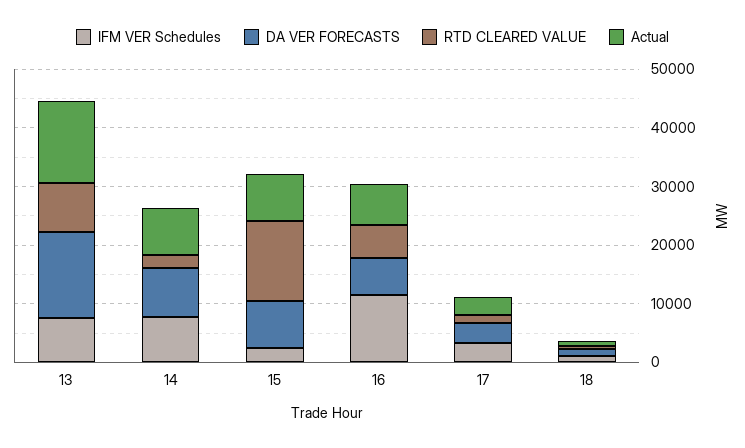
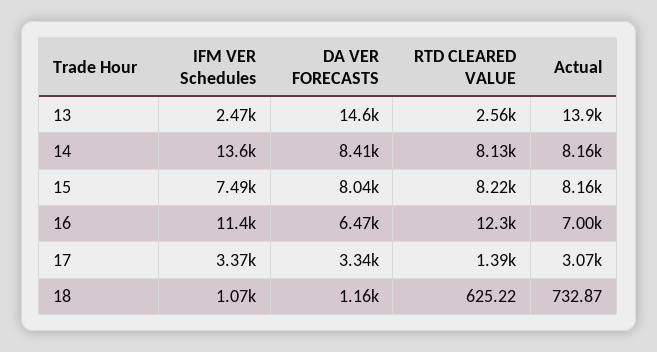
  {
    "IFM VER Schedules": {
-     "13": 8000,
+     "13": 2470,
-     "14": 8000,
+     "14": 13600,
-     "15": 2000,
+     "15": 7490,
      "16": 11400,
      "17": 3370,
      "18": 1070
    },
    "DA VER FORECASTS": {
      "13": 14600,
      "14": 8410,
      "15": 8040,
      "16": 6470,
      "17": 3340,
      "18": 1160
    },
    "RTD CLEARED VALUE": {
-     "13": 8000,
+     "13": 2560,
-     "14": 2000,
+     "14": 8130,
-     "15": 14000,
+     "15": 8220,
-     "16": 6000,
+     "16": 12300,
      "17": 1390,
      "18": 625.22
    },
    "Actual": {
      "13": 13900,
      "14": 8160,
      "15": 8160,
      "16": 7000,
      "17": 3070,
      "18": 732.87
    }
  }

